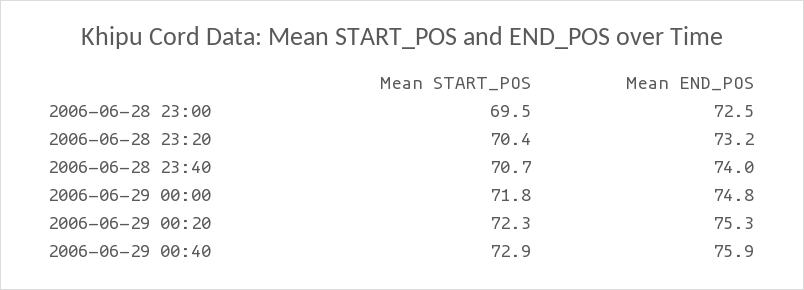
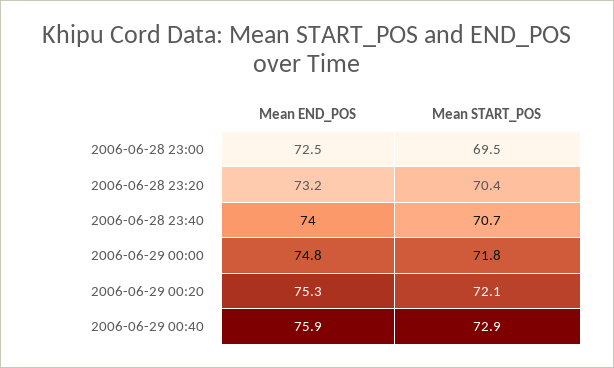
  {
    "Mean START_POS": {
      "2006-06-28 23:00": 69.5,
      "2006-06-28 23:20": 70.4,
      "2006-06-28 23:40": 70.7,
      "2006-06-29 00:00": 71.8,
-     "2006-06-29 00:20": 72.3,
+     "2006-06-29 00:20": 72.1,
      "2006-06-29 00:40": 72.9
    },
    "Mean END_POS": {
      "2006-06-28 23:00": 72.5,
      "2006-06-28 23:20": 73.2,
      "2006-06-28 23:40": 74,
      "2006-06-29 00:00": 74.8,
      "2006-06-29 00:20": 75.3,
      "2006-06-29 00:40": 75.9
    }
  }

